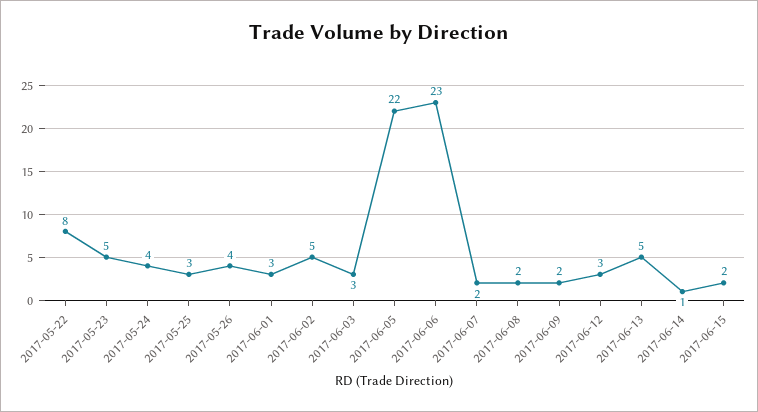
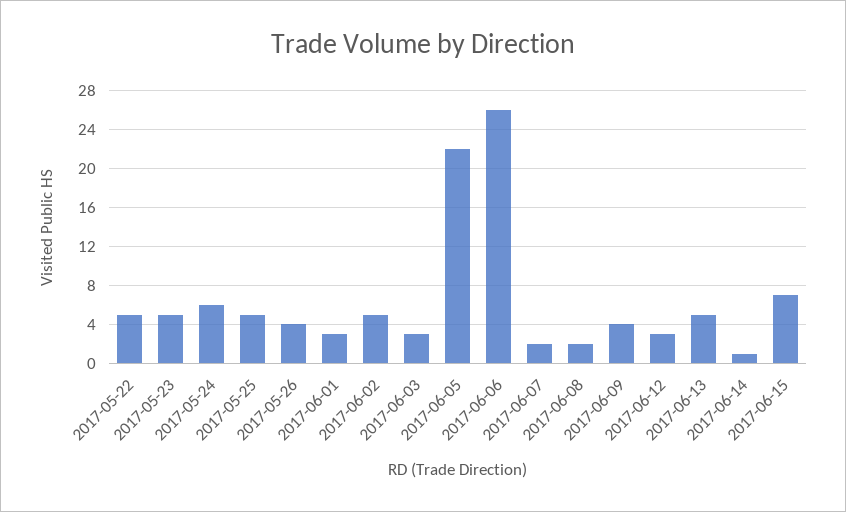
  {
-   "2017-05-22": 8,
+   "2017-05-22": 5,
    "2017-05-23": 5,
-   "2017-05-24": 4,
+   "2017-05-24": 6,
-   "2017-05-25": 3,
+   "2017-05-25": 5,
    "2017-05-26": 4,
    "2017-06-01": 3,
    "2017-06-02": 5,
    "2017-06-03": 3,
    "2017-06-05": 22,
-   "2017-06-06": 23,
+   "2017-06-06": 26,
    "2017-06-07": 2,
    "2017-06-08": 2,
-   "2017-06-09": 2,
+   "2017-06-09": 4,
    "2017-06-12": 3,
    "2017-06-13": 5,
    "2017-06-14": 1,
-   "2017-06-15": 2
+   "2017-06-15": 7
  }

